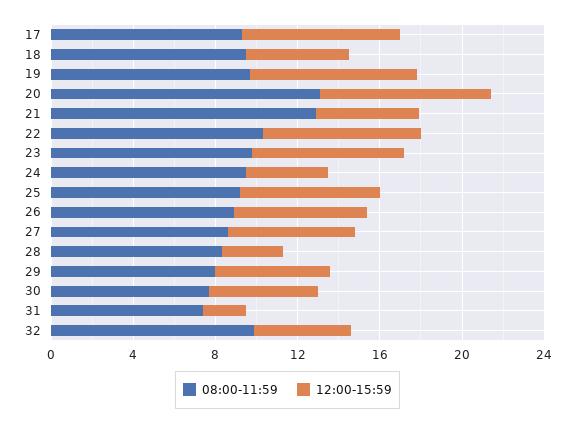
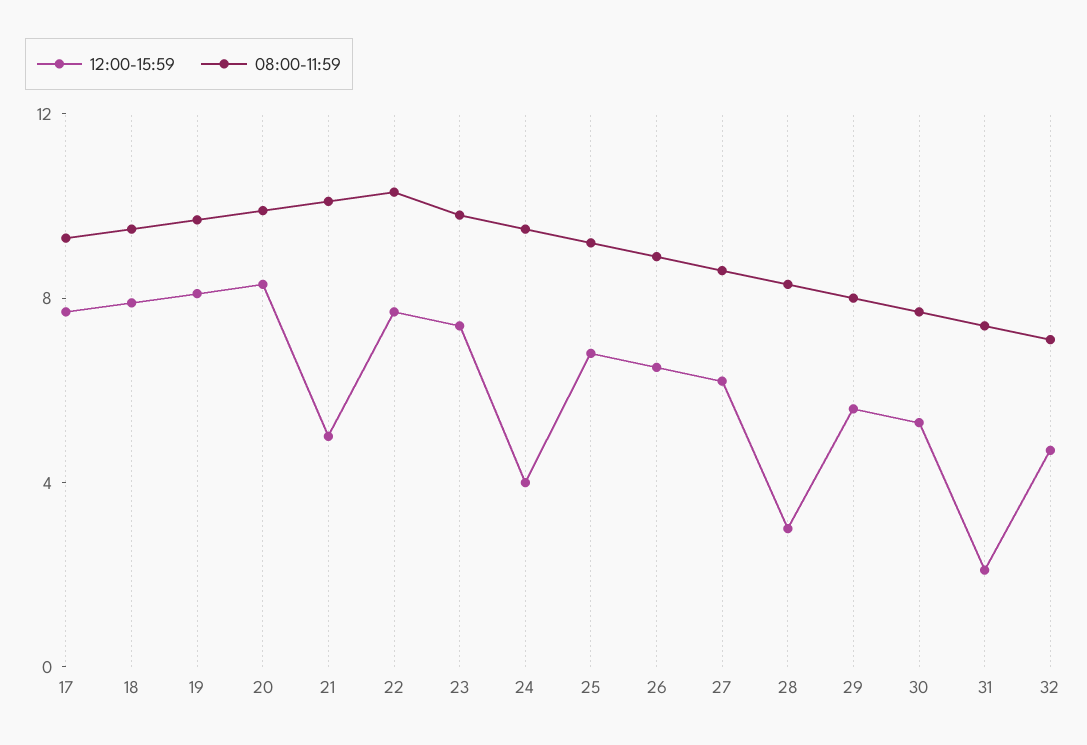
  {
    "08:00-11:59": {
      "17": 9,
      "18": 10,
      "19": 10,
-     "20": 13,
+     "20": 10,
-     "21": 13,
+     "21": 10,
      "22": 10,
      "23": 10,
      "24": 10,
      "25": 9,
      "26": 9,
      "27": 9,
      "28": 8,
      "29": 8,
      "30": 8,
      "31": 7,
-     "32": 10
+     "32": 7
    },
    "12:00-15:59": {
      "17": 8,
-     "18": 5,
+     "18": 8,
      "19": 8,
      "20": 8,
      "21": 5,
      "22": 8,
      "23": 7,
      "24": 4,
      "25": 7,
      "26": 7,
      "27": 6,
      "28": 3,
      "29": 6,
      "30": 5,
      "31": 2,
      "32": 5
    }
  }

